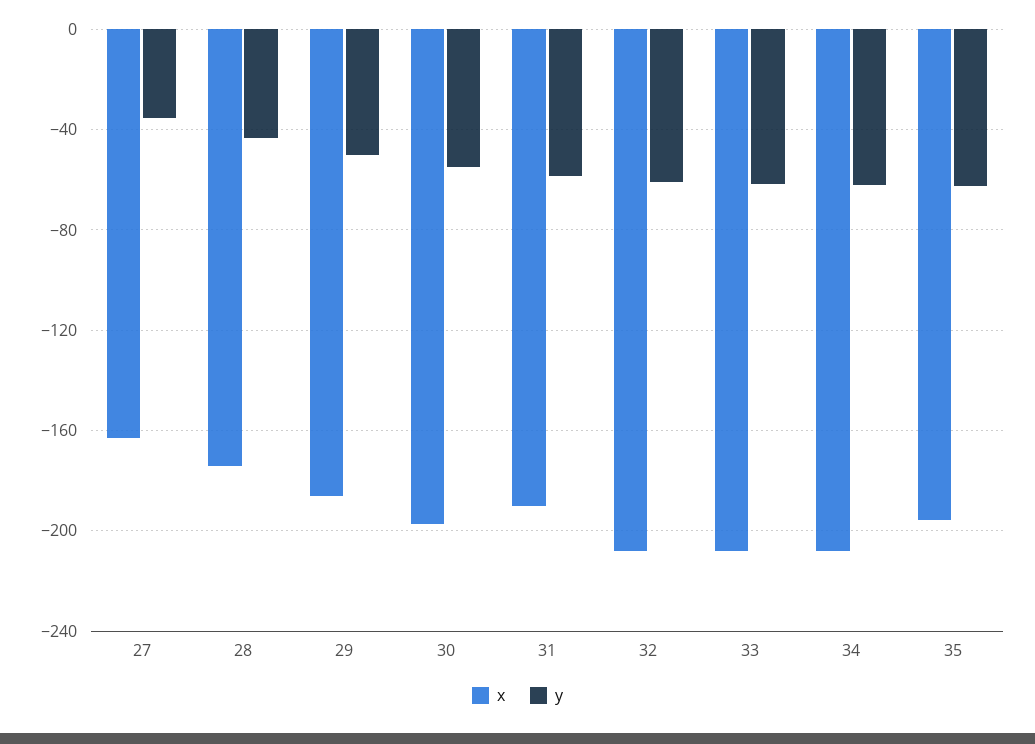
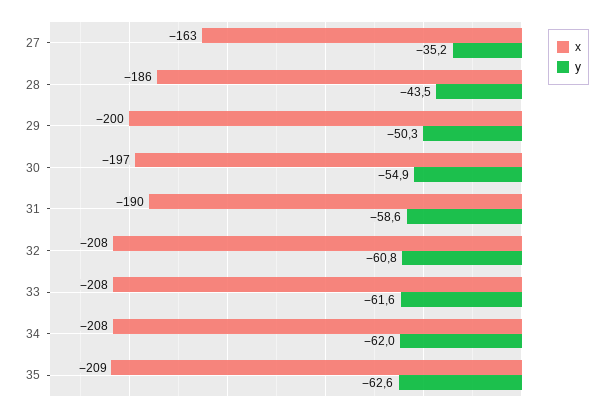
  {
    "x": {
      "27": -163,
-     "28": -175,
+     "28": -186,
-     "29": -185,
+     "29": -200,
      "30": -197,
      "31": -190,
      "32": -208,
      "33": -208,
      "34": -208,
-     "35": -195
+     "35": -209
    },
    "y": {
      "27": -35.2,
      "28": -43.5,
      "29": -50.3,
      "30": -54.9,
      "31": -58.6,
      "32": -60.8,
      "33": -61.6,
      "34": -62,
      "35": -62.6
    }
  }

